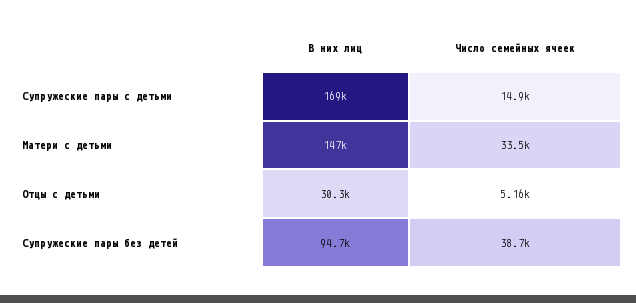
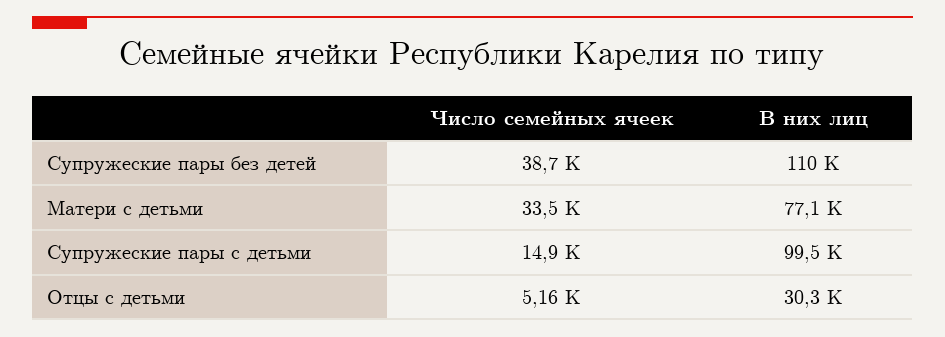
  {
    "В них лиц": {
-     "Супружеские пары с детьми": 169000,
+     "Супружеские пары с детьми": 99500,
-     "Матери с детьми": 147000,
+     "Матери с детьми": 77100,
      "Отцы с детьми": 30300,
-     "Супружеские пары без детей": 94700
+     "Супружеские пары без детей": 110000
    },
    "Число семейных ячеек": {
      "Супружеские пары с детьми": 14900,
      "Матери с детьми": 33500,
      "Отцы с детьми": 5160,
      "Супружеские пары без детей": 38700
    }
  }

